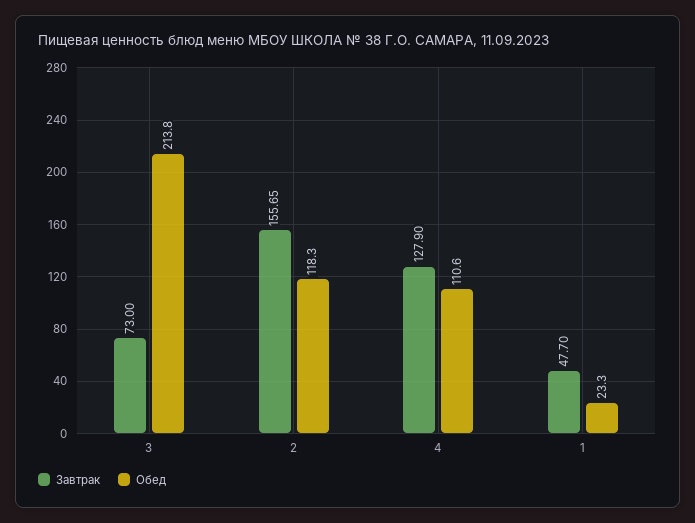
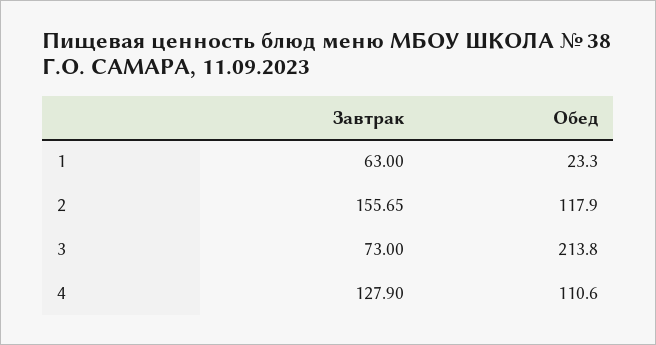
  {
    "Завтрак": {
      "3": 73,
      "2": 155.65,
      "4": 127.9,
-     "1": 47.7
+     "1": 63
    },
    "Обед": {
      "3": 213.8,
-     "2": 118.3,
+     "2": 117.9,
      "4": 110.6,
      "1": 23.3
    }
  }

